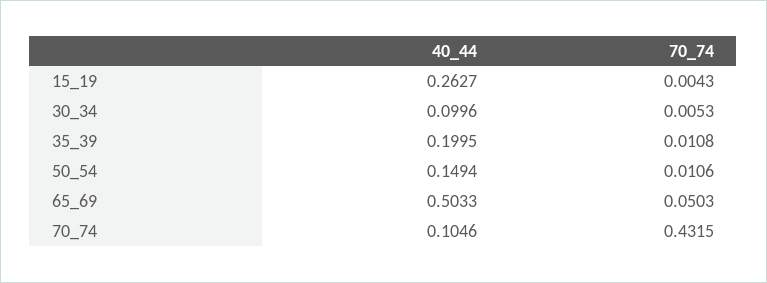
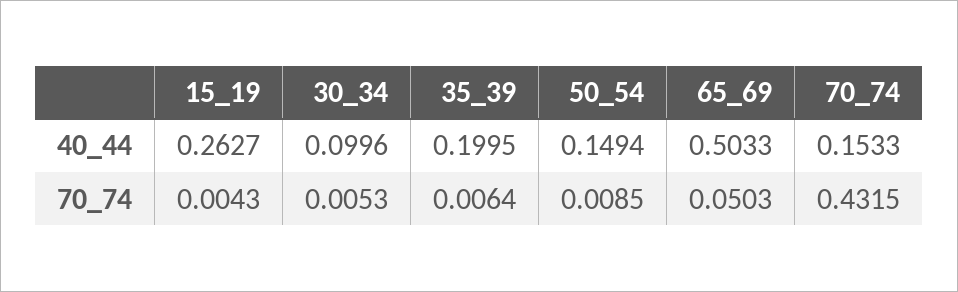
  {
    "40_44": {
      "15_19": 0.2627,
      "30_34": 0.0996,
      "35_39": 0.1995,
      "50_54": 0.1494,
      "65_69": 0.5033,
-     "70_74": 0.1046
+     "70_74": 0.1533
    },
    "70_74": {
      "15_19": 0.0043,
      "30_34": 0.0053,
-     "35_39": 0.0108,
+     "35_39": 0.0064,
-     "50_54": 0.0106,
+     "50_54": 0.0085,
      "65_69": 0.0503,
      "70_74": 0.4315
    }
  }

